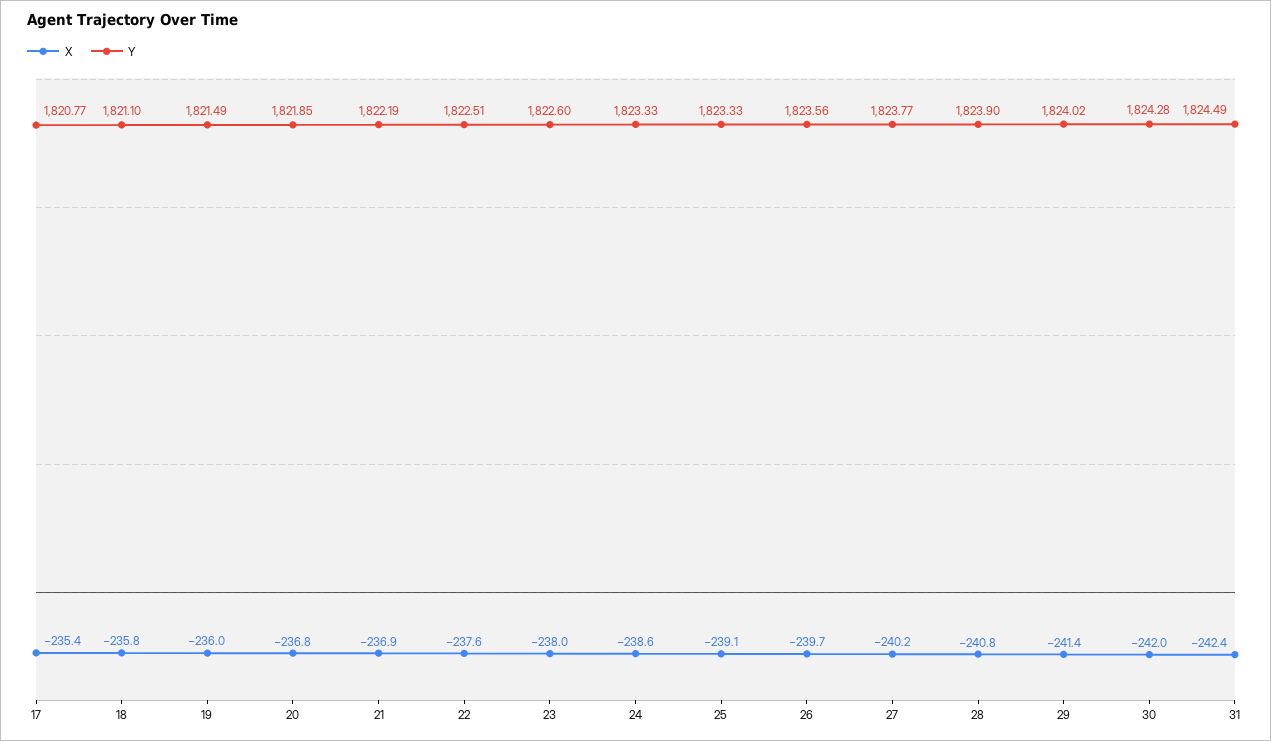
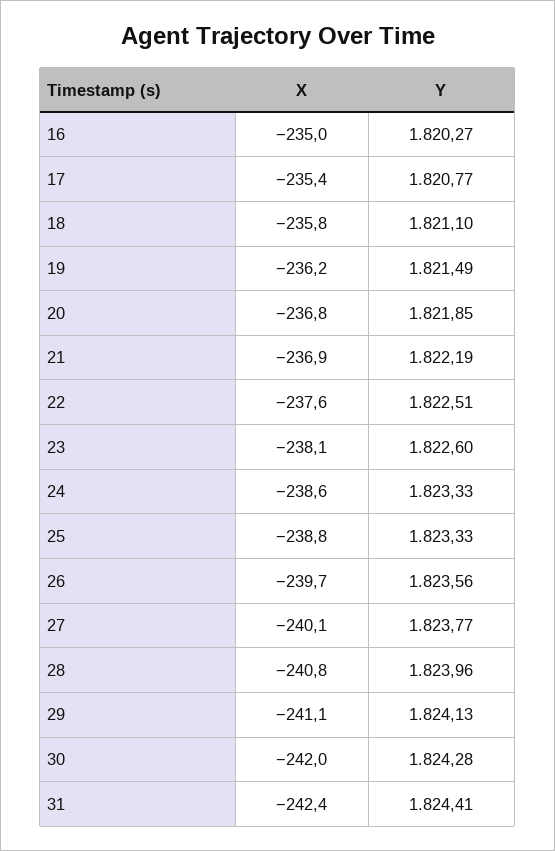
  {
    "X": {
      "17": -235.4,
      "18": -235.8,
-     "19": -236,
+     "19": -236.2,
      "20": -236.8,
      "21": -236.9,
      "22": -237.6,
-     "23": -238,
+     "23": -238.1,
      "24": -238.6,
-     "25": -239.1,
+     "25": -238.8,
      "26": -239.7,
-     "27": -240.2,
+     "27": -240.1,
      "28": -240.8,
-     "29": -241.4,
+     "29": -241.1,
      "30": -242,
-     "31": -242.4
+     "31": -242.4,
+     "16": -235
    },
    "Y": {
      "17": 1820.77,
      "18": 1821.1,
      "19": 1821.49,
      "20": 1821.85,
      "21": 1822.19,
      "22": 1822.51,
      "23": 1822.6,
      "24": 1823.33,
      "25": 1823.33,
      "26": 1823.56,
      "27": 1823.77,
-     "28": 1823.9,
+     "28": 1823.96,
-     "29": 1824.02,
+     "29": 1824.13,
      "30": 1824.28,
-     "31": 1824.49
+     "31": 1824.41,
+     "16": 1820.27
    }
  }

